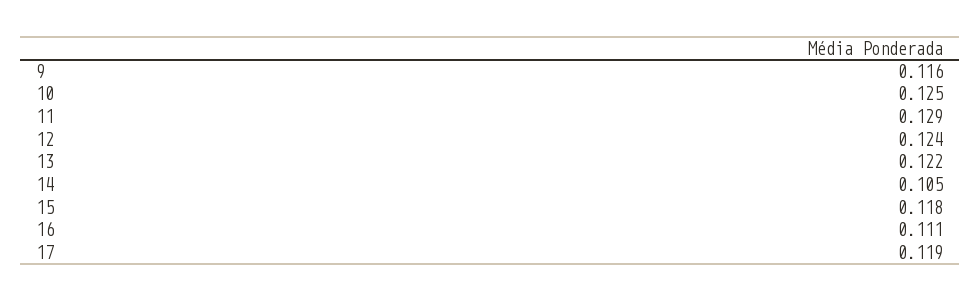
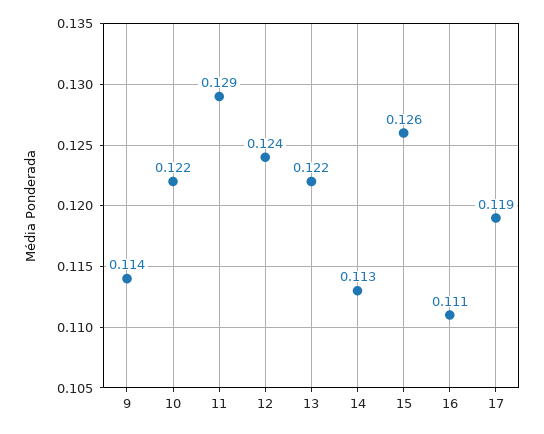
  {
-   "9": 0.116,
+   "9": 0.114,
-   "10": 0.125,
+   "10": 0.122,
    "11": 0.129,
    "12": 0.124,
    "13": 0.122,
-   "14": 0.105,
+   "14": 0.113,
-   "15": 0.118,
+   "15": 0.126,
    "16": 0.111,
    "17": 0.119
  }

